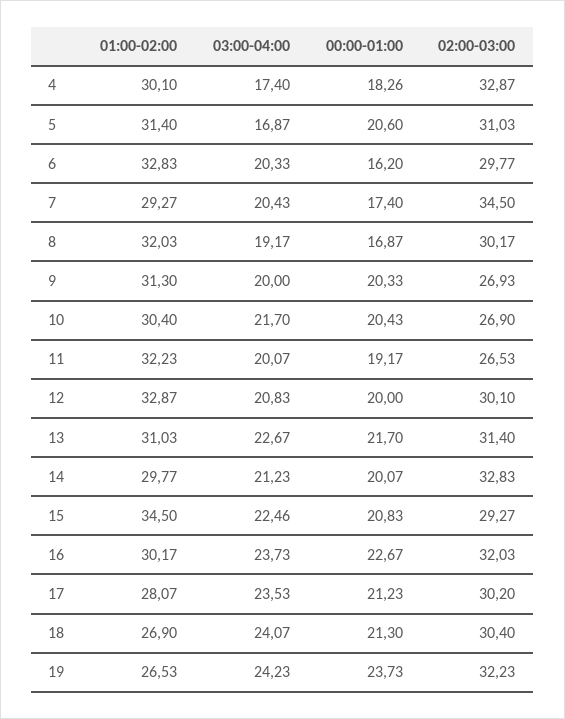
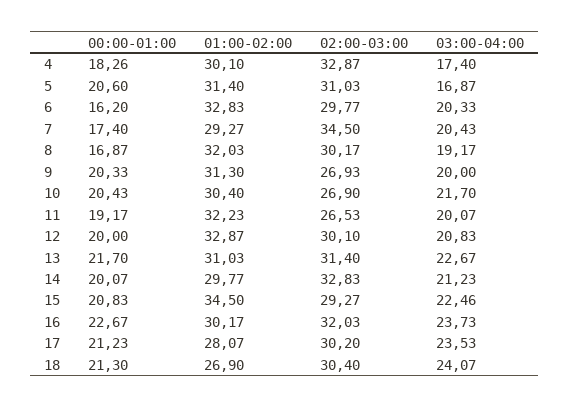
  {
    "01:00-02:00": {
      "4": 30.1,
      "5": 31.4,
      "6": 32.83,
      "7": 29.27,
      "8": 32.03,
      "9": 31.3,
      "10": 30.4,
      "11": 32.23,
      "12": 32.87,
      "13": 31.03,
      "14": 29.77,
      "15": 34.5,
      "16": 30.17,
      "17": 28.07,
-     "18": 26.9,
+     "18": 26.9
-     "19": 26.53
    },
    "03:00-04:00": {
      "4": 17.4,
      "5": 16.87,
      "6": 20.33,
      "7": 20.43,
      "8": 19.17,
      "9": 20,
      "10": 21.7,
      "11": 20.07,
      "12": 20.83,
      "13": 22.67,
      "14": 21.23,
      "15": 22.46,
      "16": 23.73,
      "17": 23.53,
-     "18": 24.07,
+     "18": 24.07
-     "19": 24.23
    },
    "00:00-01:00": {
      "4": 18.26,
      "5": 20.6,
      "6": 16.2,
      "7": 17.4,
      "8": 16.87,
      "9": 20.33,
      "10": 20.43,
      "11": 19.17,
      "12": 20,
      "13": 21.7,
      "14": 20.07,
      "15": 20.83,
      "16": 22.67,
      "17": 21.23,
-     "18": 21.3,
+     "18": 21.3
-     "19": 23.73
    },
    "02:00-03:00": {
      "4": 32.87,
      "5": 31.03,
      "6": 29.77,
      "7": 34.5,
      "8": 30.17,
      "9": 26.93,
      "10": 26.9,
      "11": 26.53,
      "12": 30.1,
      "13": 31.4,
      "14": 32.83,
      "15": 29.27,
      "16": 32.03,
      "17": 30.2,
-     "18": 30.4,
+     "18": 30.4
-     "19": 32.23
    }
  }

